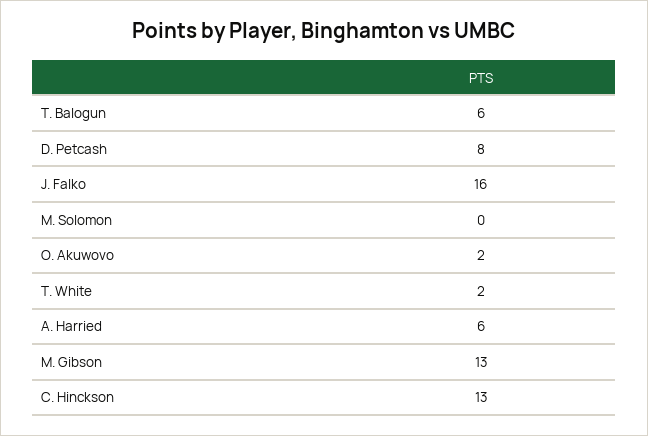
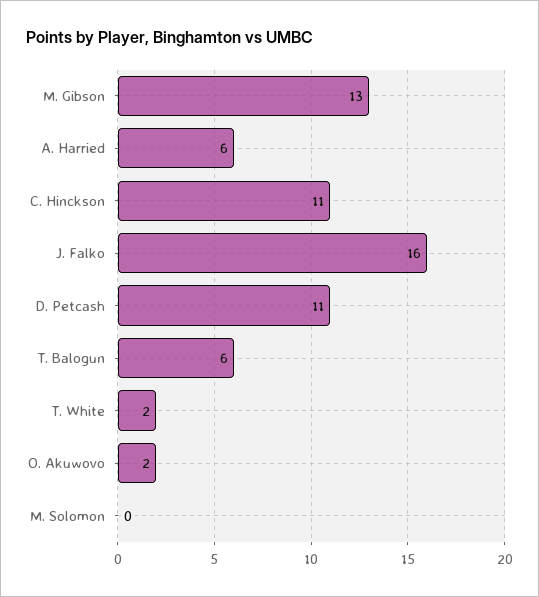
  {
    "T. Balogun": 6,
-   "D. Petcash": 8,
+   "D. Petcash": 11,
    "J. Falko": 16,
    "M. Solomon": 0,
    "O. Akuwovo": 2,
    "T. White": 2,
    "A. Harried": 6,
    "M. Gibson": 13,
-   "C. Hinckson": 13
+   "C. Hinckson": 11
  }

